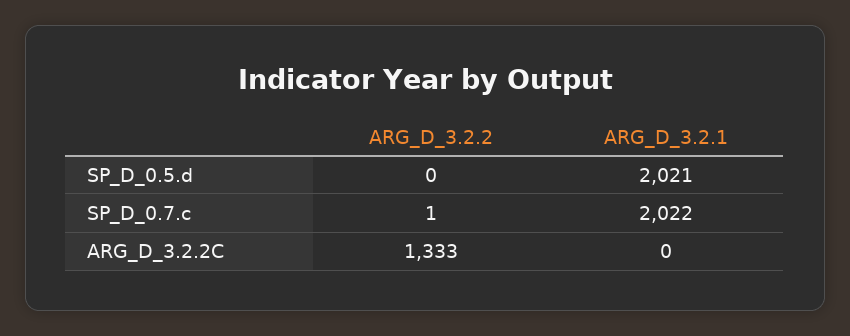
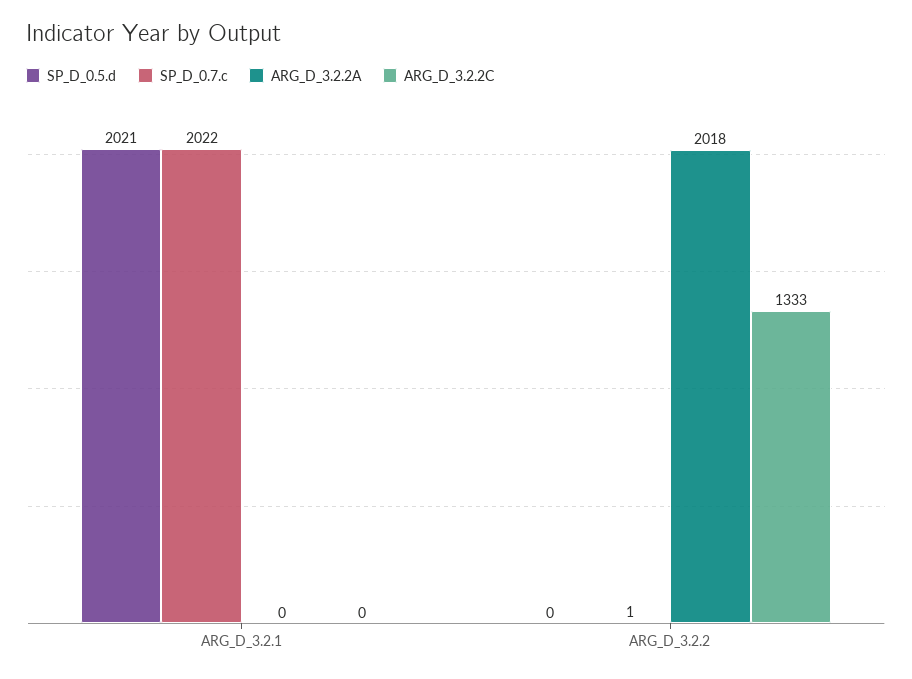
  {
    "SP_D_0.5.d": {
      "ARG_D_3.2.2": 0,
      "ARG_D_3.2.1": 2021
    },
    "SP_D_0.7.c": {
      "ARG_D_3.2.2": 1,
      "ARG_D_3.2.1": 2022
    },
    "ARG_D_3.2.2C": {
      "ARG_D_3.2.2": 1333,
      "ARG_D_3.2.1": 0
-   }
+   },
+   "ARG_D_3.2.2A": {
+     "ARG_D_3.2.1": 0,
+     "ARG_D_3.2.2": 2018
+   }
  }

